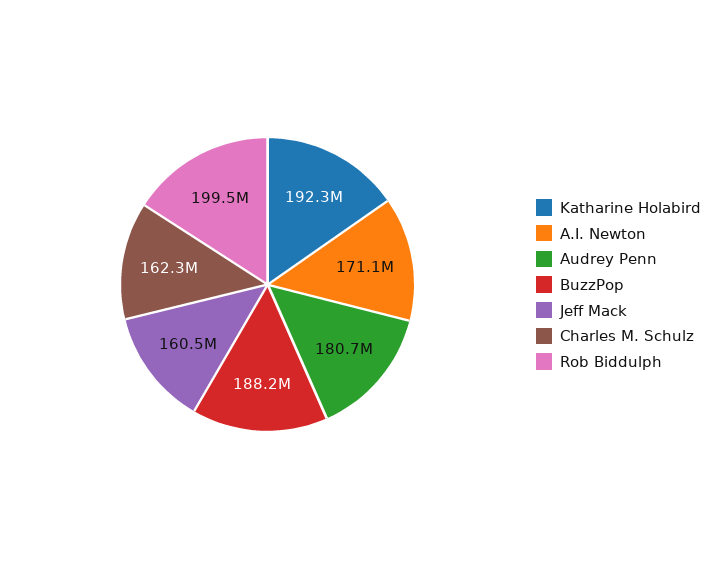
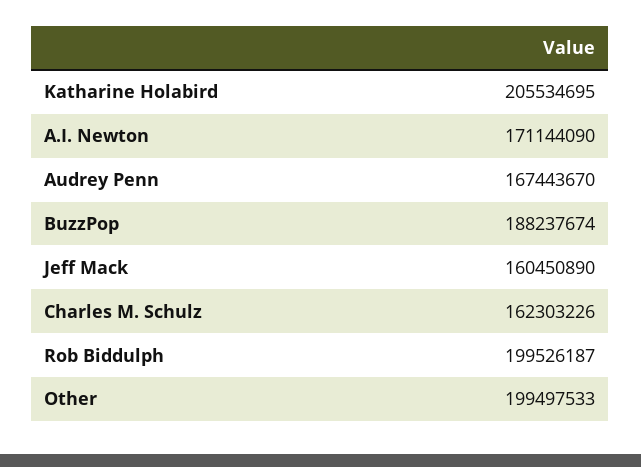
  {
-   "Katharine Holabird": 192300000,
+   "Katharine Holabird": 205534695,
    "A.I. Newton": 171144090,
-   "Audrey Penn": 180700000,
+   "Audrey Penn": 167443670,
    "BuzzPop": 188237674,
    "Jeff Mack": 160450890,
    "Charles M. Schulz": 162303226,
-   "Rob Biddulph": 199526187
+   "Rob Biddulph": 199526187,
+   "Other": 199497533
  }

